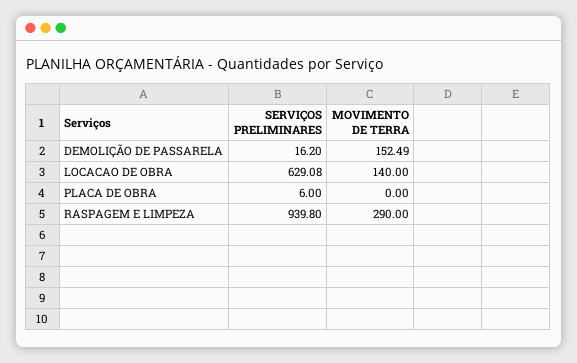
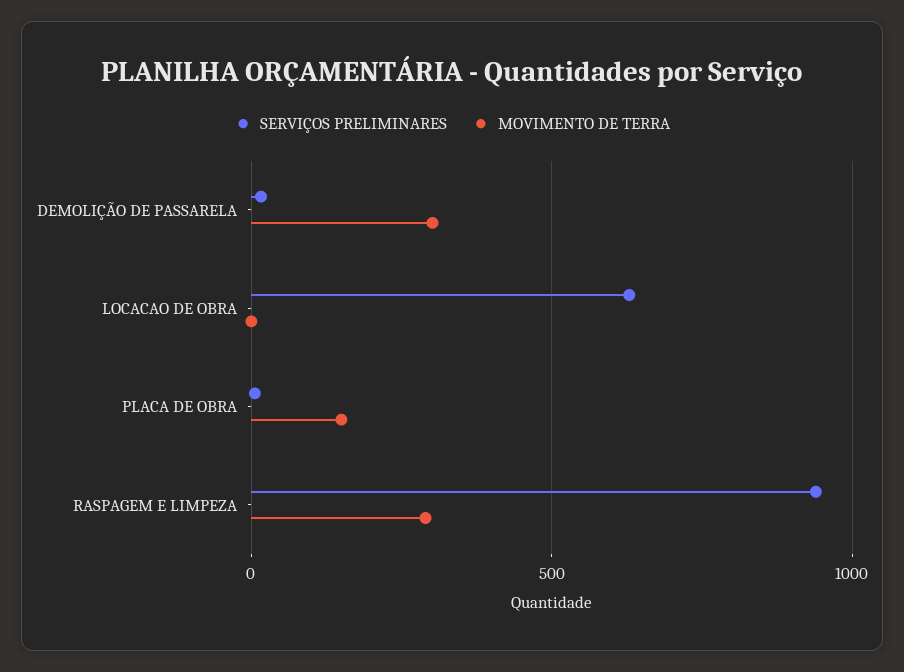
  {
    "SERVIÇOS PRELIMINARES": {
      "DEMOLIÇÃO DE PASSARELA": 16.2,
      "LOCACAO DE OBRA": 629.08,
      "PLACA DE OBRA": 6,
      "RASPAGEM E LIMPEZA": 939.8
    },
    "MOVIMENTO DE TERRA": {
-     "DEMOLIÇÃO DE PASSARELA": 152.49,
+     "DEMOLIÇÃO DE PASSARELA": 300,
-     "LOCACAO DE OBRA": 140,
+     "LOCACAO DE OBRA": 0,
-     "PLACA DE OBRA": 0,
+     "PLACA DE OBRA": 150,
      "RASPAGEM E LIMPEZA": 290
    }
  }

